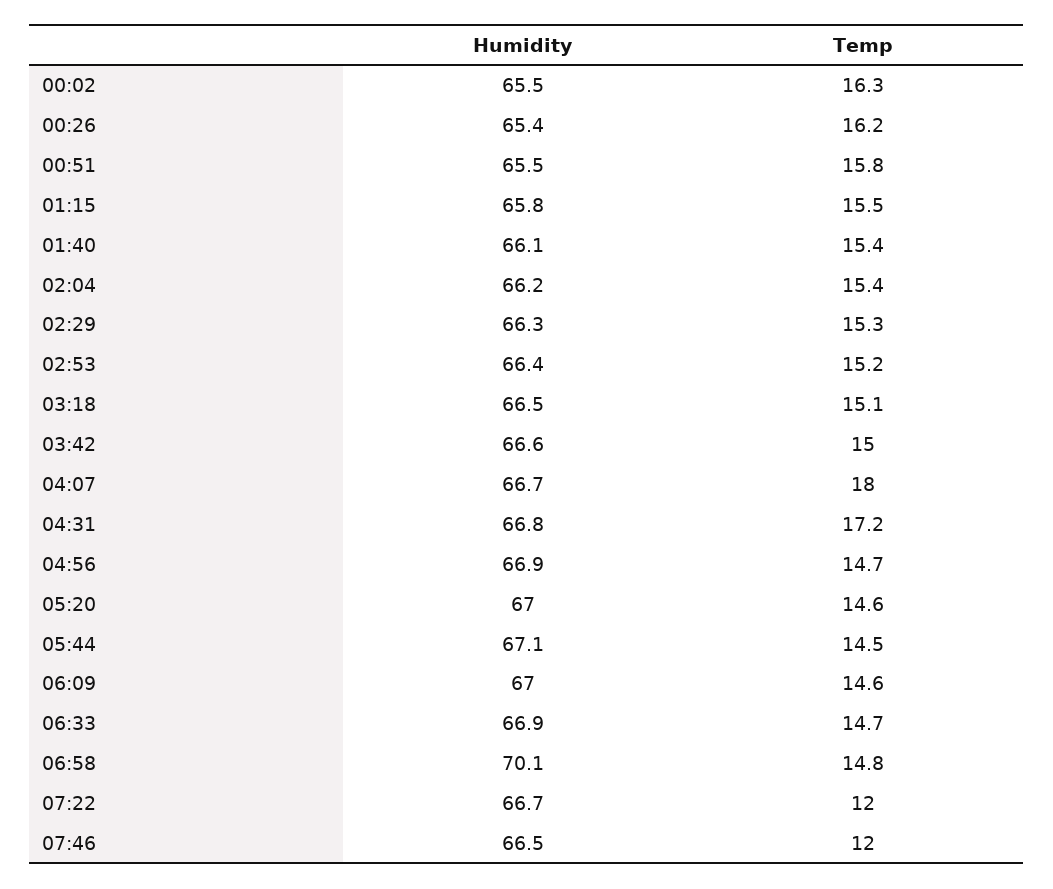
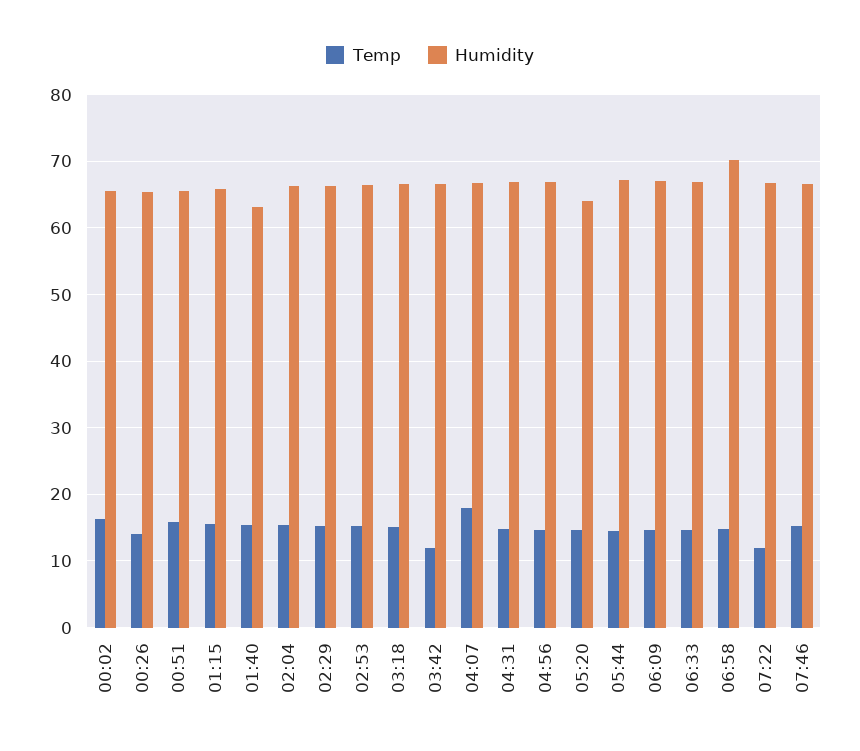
  {
    "Humidity": {
      "00:02": 65.5,
      "00:26": 65.4,
      "00:51": 65.5,
      "01:15": 65.8,
-     "01:40": 66.1,
+     "01:40": 63,
      "02:04": 66.2,
      "02:29": 66.3,
      "02:53": 66.4,
      "03:18": 66.5,
      "03:42": 66.6,
      "04:07": 66.7,
      "04:31": 66.8,
      "04:56": 66.9,
-     "05:20": 67,
+     "05:20": 64,
      "05:44": 67.1,
      "06:09": 67,
      "06:33": 66.9,
      "06:58": 70.1,
      "07:22": 66.7,
      "07:46": 66.5
    },
    "Temp": {
      "00:02": 16.3,
-     "00:26": 16.2,
+     "00:26": 14,
      "00:51": 15.8,
      "01:15": 15.5,
      "01:40": 15.4,
      "02:04": 15.4,
      "02:29": 15.3,
      "02:53": 15.2,
      "03:18": 15.1,
-     "03:42": 15,
+     "03:42": 12,
      "04:07": 18,
-     "04:31": 17.2,
+     "04:31": 15,
      "04:56": 14.7,
      "05:20": 14.6,
      "05:44": 14.5,
      "06:09": 14.6,
      "06:33": 14.7,
      "06:58": 14.8,
      "07:22": 12,
-     "07:46": 12
+     "07:46": 15
    }
  }

